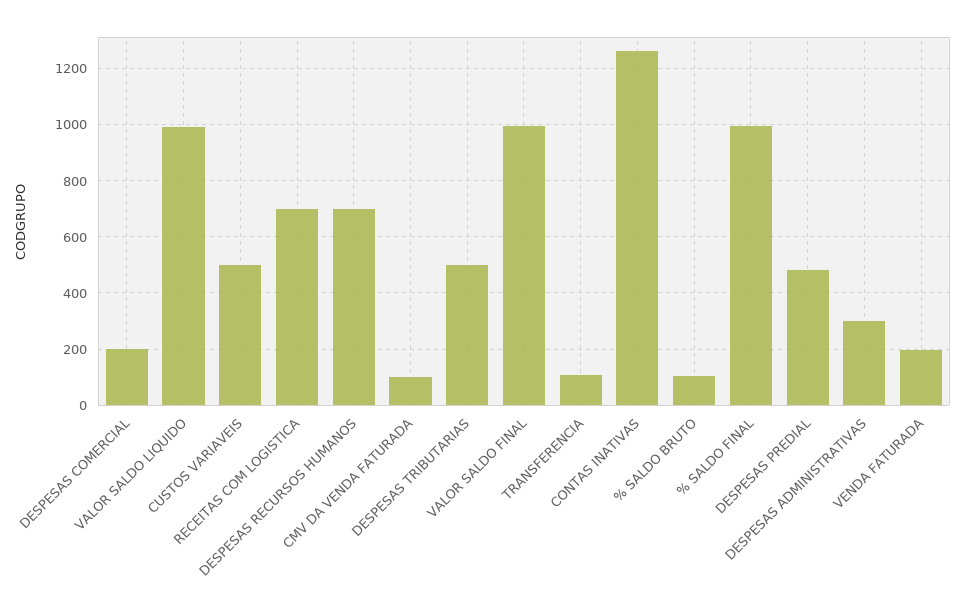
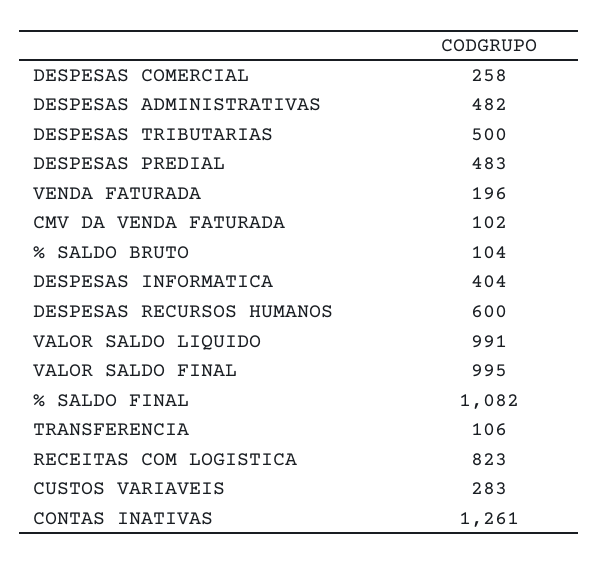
  {
-   "DESPESAS COMERCIAL": 200,
+   "DESPESAS COMERCIAL": 258,
    "VALOR SALDO LIQUIDO": 991,
-   "CUSTOS VARIAVEIS": 500,
+   "CUSTOS VARIAVEIS": 283,
-   "RECEITAS COM LOGISTICA": 700,
+   "RECEITAS COM LOGISTICA": 823,
-   "DESPESAS RECURSOS HUMANOS": 700,
+   "DESPESAS RECURSOS HUMANOS": 600,
    "CMV DA VENDA FATURADA": 102,
    "DESPESAS TRIBUTARIAS": 500,
    "VALOR SALDO FINAL": 995,
    "TRANSFERENCIA": 106,
    "CONTAS INATIVAS": 1261,
    "% SALDO BRUTO": 104,
-   "% SALDO FINAL": 1000,
+   "% SALDO FINAL": 1082,
    "DESPESAS PREDIAL": 483,
-   "DESPESAS ADMINISTRATIVAS": 300,
+   "DESPESAS ADMINISTRATIVAS": 482,
-   "VENDA FATURADA": 196
+   "VENDA FATURADA": 196,
+   "DESPESAS INFORMATICA": 404
  }

